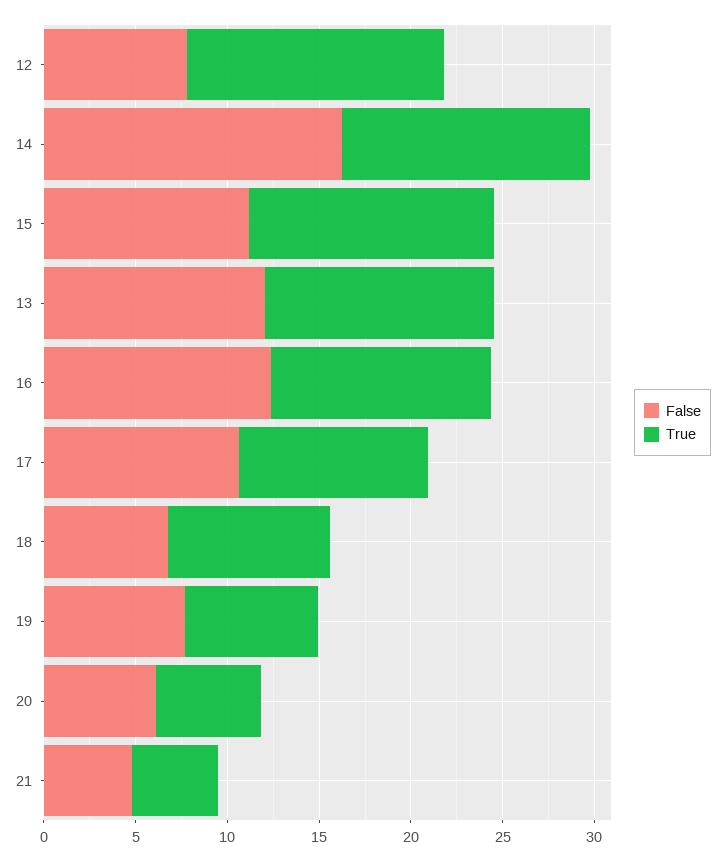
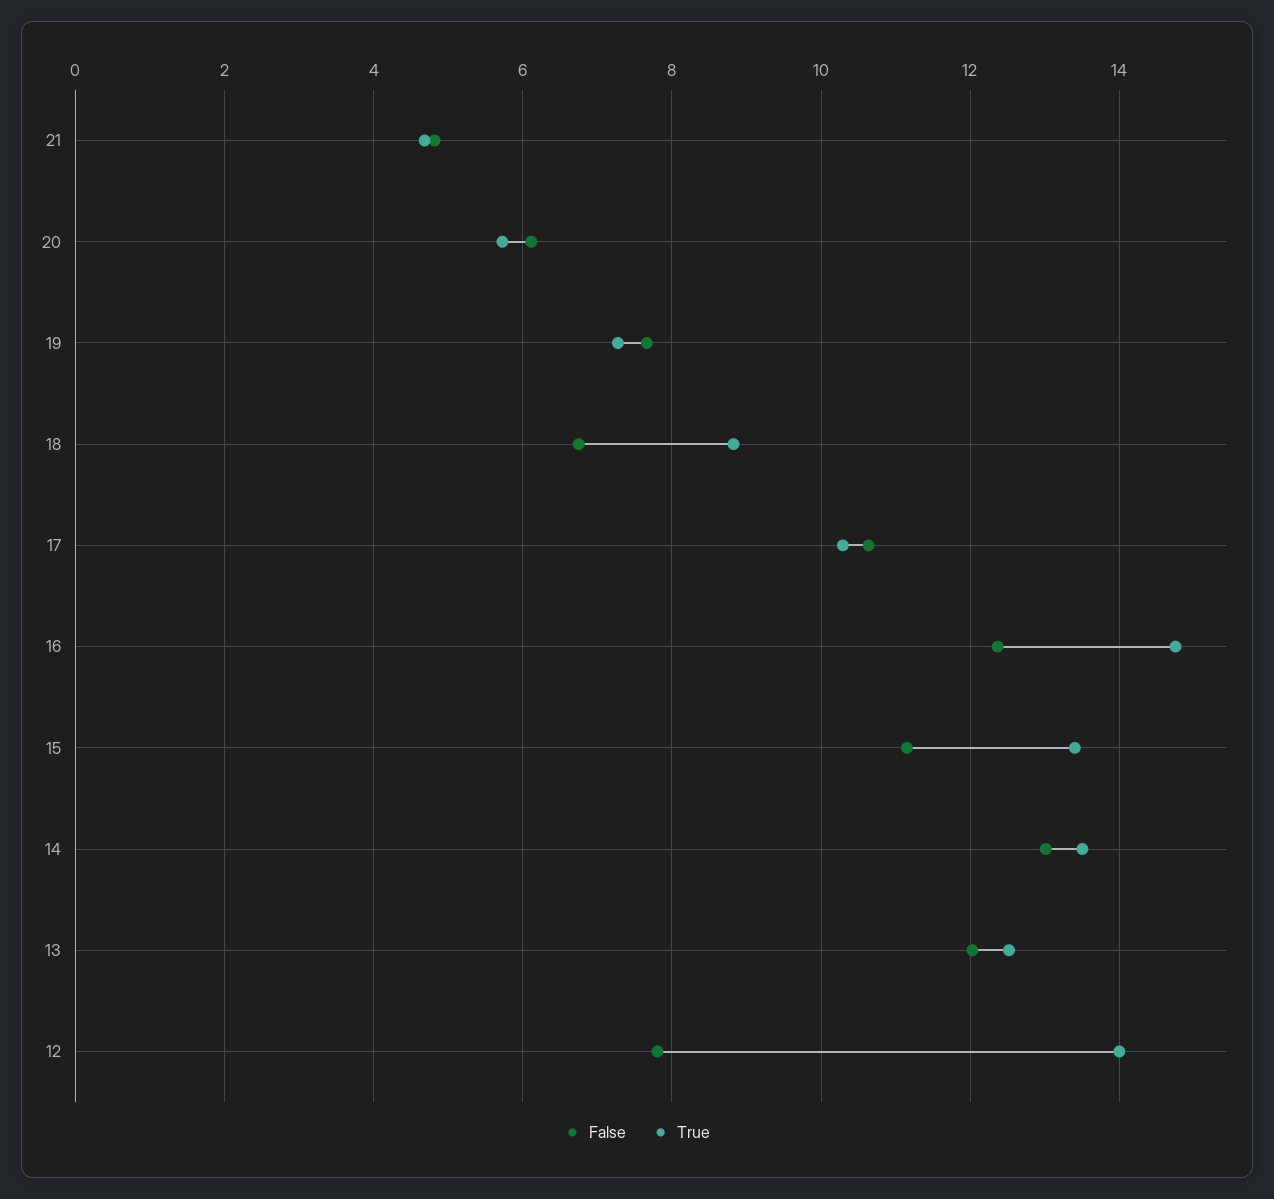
  {
    "False": {
      "12": 7.8,
-     "14": 16,
+     "14": 13,
      "15": 11.2,
      "13": 12,
      "16": 12.4,
      "17": 10.6,
      "18": 6.8,
      "19": 7.6,
      "20": 6.2,
      "21": 4.8
    },
    "True": {
      "12": 14,
      "14": 13.6,
      "15": 13.4,
      "13": 12.6,
-     "16": 12,
+     "16": 14.8,
      "17": 10.2,
      "18": 8.8,
      "19": 7.2,
      "20": 5.8,
      "21": 4.6
    }
  }

